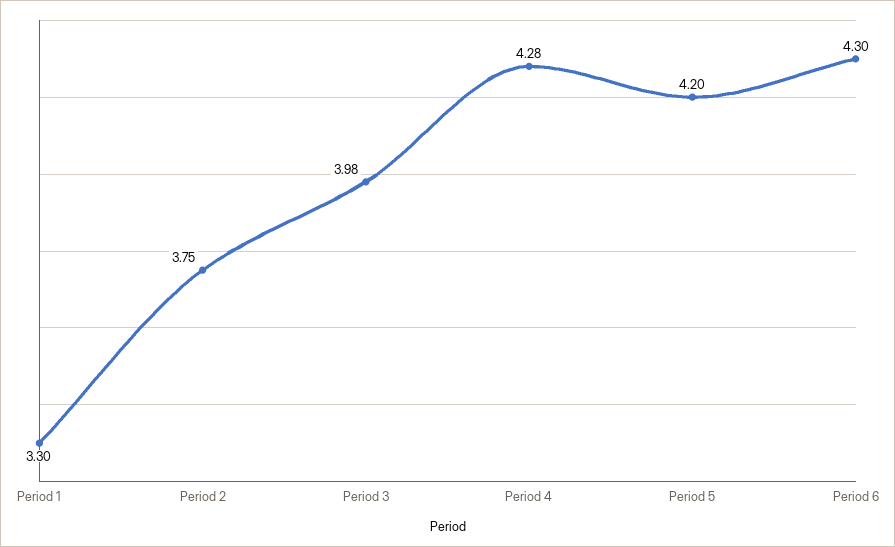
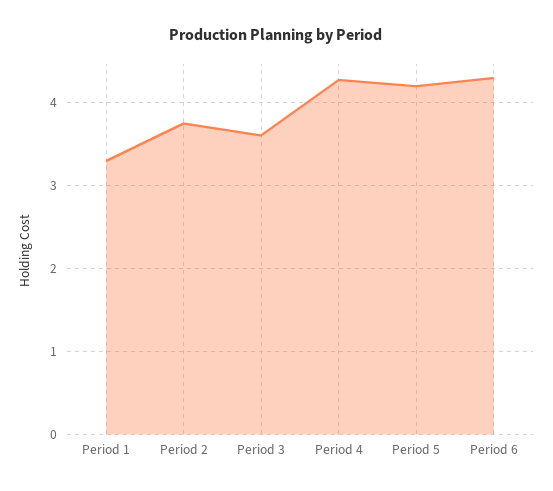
  {
    "Period 1": 3.3,
    "Period 2": 3.75,
-   "Period 3": 3.98,
+   "Period 3": 3.6,
    "Period 4": 4.28,
    "Period 5": 4.2,
    "Period 6": 4.3
  }

